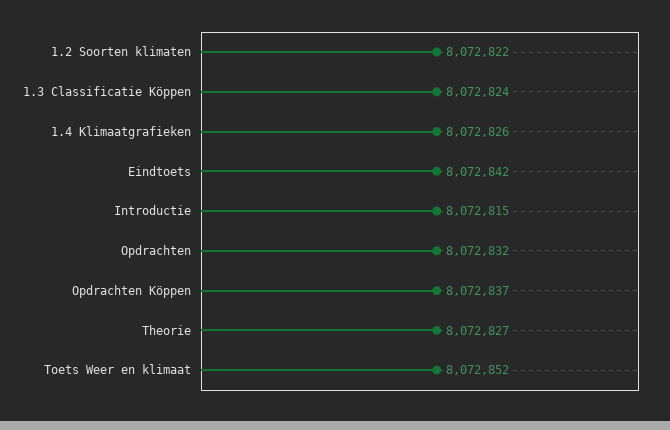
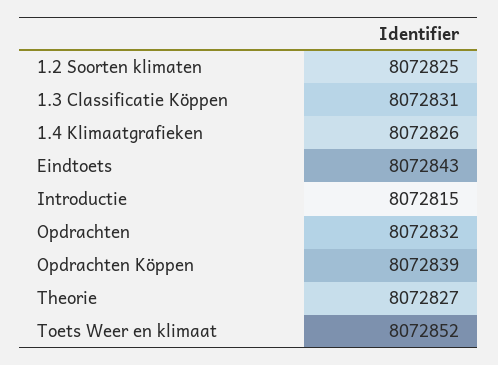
  {
-   "1.2 Soorten klimaten": 8072822,
+   "1.2 Soorten klimaten": 8072825,
-   "1.3 Classificatie Köppen": 8072824,
+   "1.3 Classificatie Köppen": 8072831,
    "1.4 Klimaatgrafieken": 8072826,
-   "Eindtoets": 8072842,
+   "Eindtoets": 8072843,
    "Introductie": 8072815,
    "Opdrachten": 8072832,
-   "Opdrachten Köppen": 8072837,
+   "Opdrachten Köppen": 8072839,
    "Theorie": 8072827,
    "Toets Weer en klimaat": 8072852
  }

